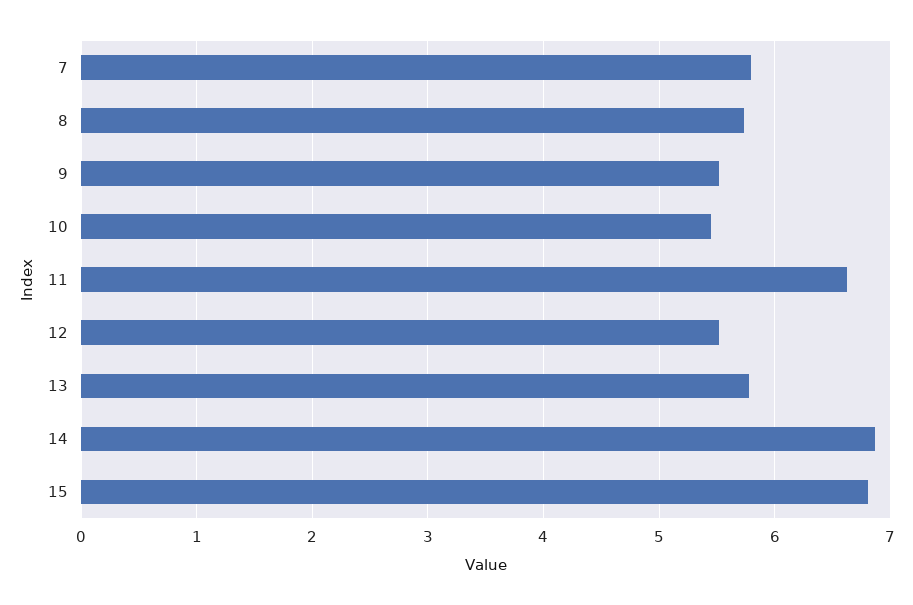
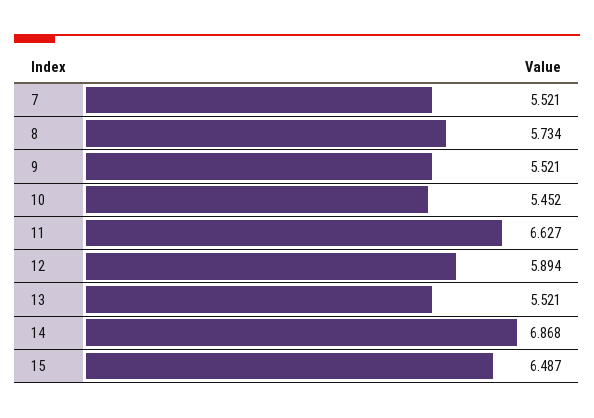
  {
-   "7": 5.8,
+   "7": 5.521,
    "8": 5.734,
    "9": 5.521,
    "10": 5.452,
    "11": 6.627,
-   "12": 5.5,
+   "12": 5.894,
-   "13": 5.8,
+   "13": 5.521,
    "14": 6.868,
-   "15": 6.8
+   "15": 6.487
  }

